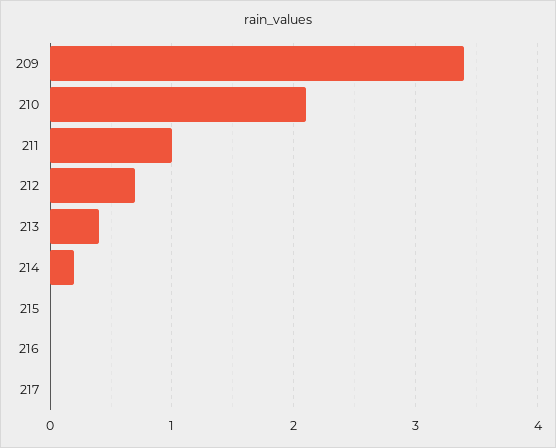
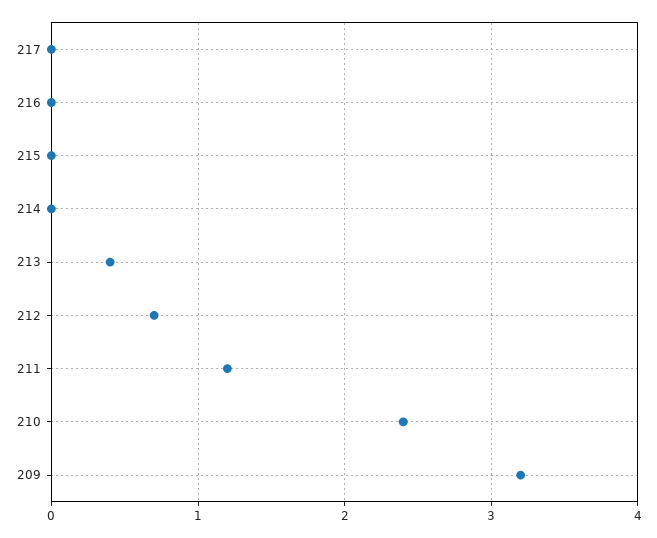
  {
-   "209": 3.4,
+   "209": 3.2,
-   "210": 2.1,
+   "210": 2.4,
-   "211": 1,
+   "211": 1.2,
    "212": 0.7,
    "213": 0.4,
-   "214": 0.2,
+   "214": 0,
    "215": 0,
    "216": 0,
    "217": 0
  }

